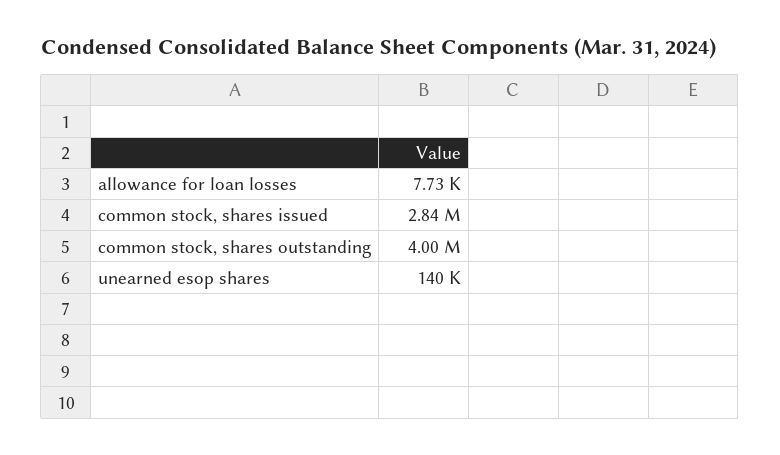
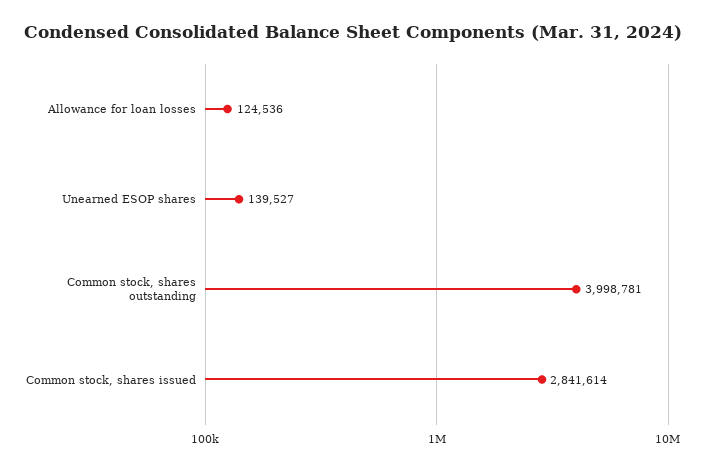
  {
-   "allowance for loan losses": 7730,
+   "allowance for loan losses": 124536,
    "common stock, shares issued": 2841614,
    "common stock, shares outstanding": 3998781,
    "unearned esop shares": 139527
  }

